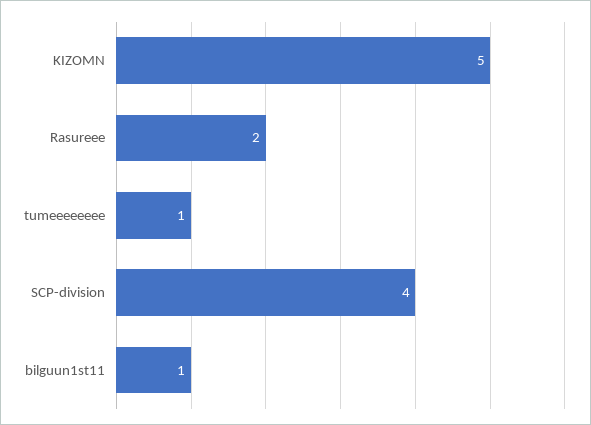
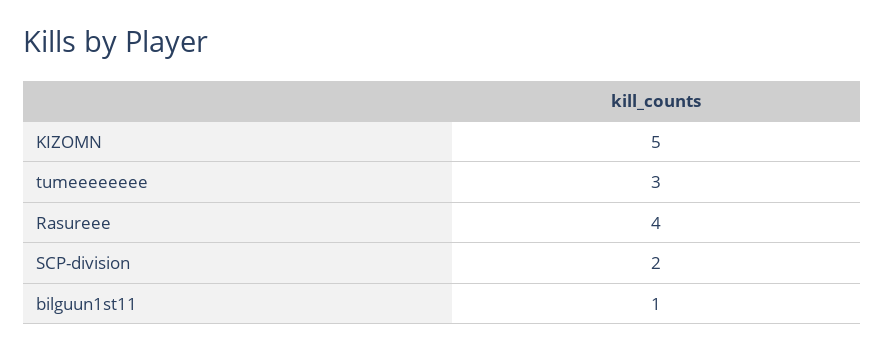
  {
    "KIZOMN": 5,
-   "Rasureee": 2,
+   "Rasureee": 4,
-   "tumeeeeeeee": 1,
+   "tumeeeeeeee": 3,
-   "SCP-division": 4,
+   "SCP-division": 2,
    "bilguun1st11": 1
  }

